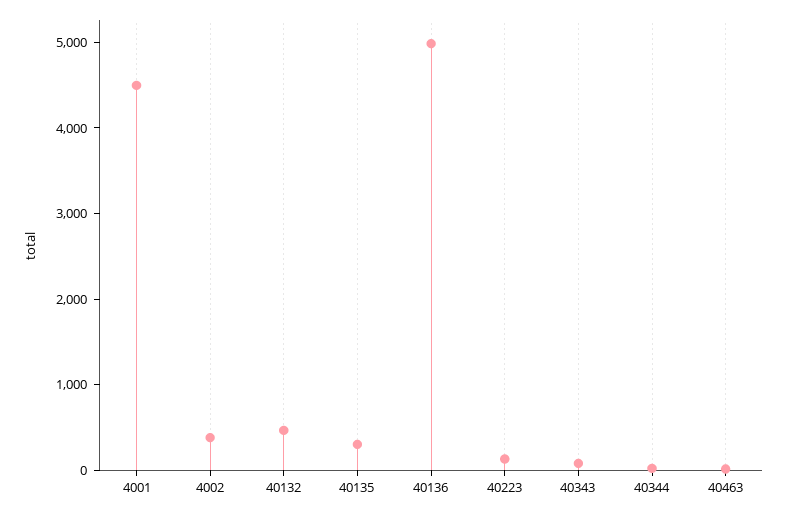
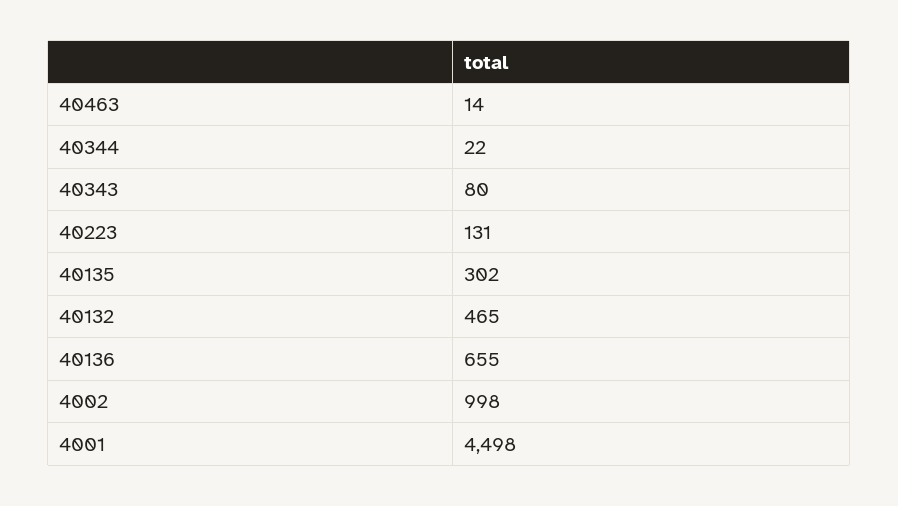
  {
    "4001": 4498,
-   "4002": 400,
+   "4002": 998,
    "40132": 465,
    "40135": 302,
-   "40136": 5000,
+   "40136": 655,
    "40223": 131,
    "40343": 80,
    "40344": 22,
    "40463": 14
  }

